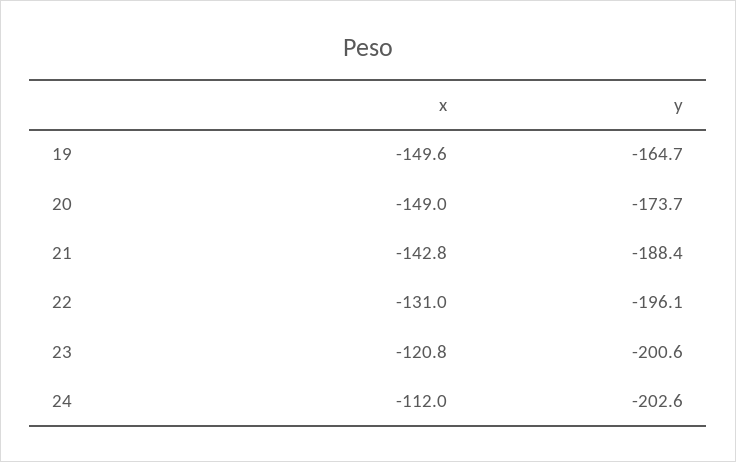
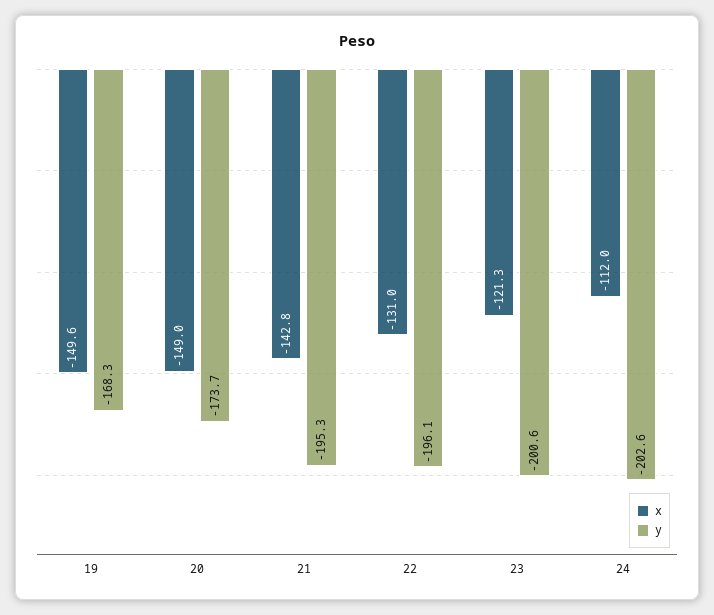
  {
    "x": {
      "19": -149.6,
      "20": -149,
      "21": -142.8,
      "22": -131,
-     "23": -120.8,
+     "23": -121.3,
      "24": -112
    },
    "y": {
-     "19": -164.7,
+     "19": -168.3,
      "20": -173.7,
-     "21": -188.4,
+     "21": -195.3,
      "22": -196.1,
      "23": -200.6,
      "24": -202.6
    }
  }

